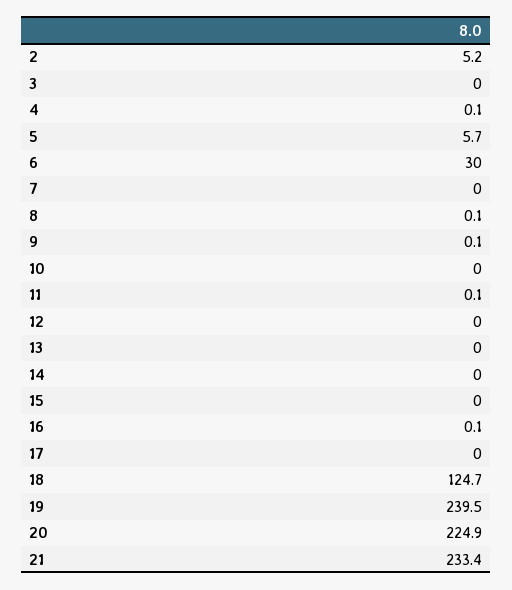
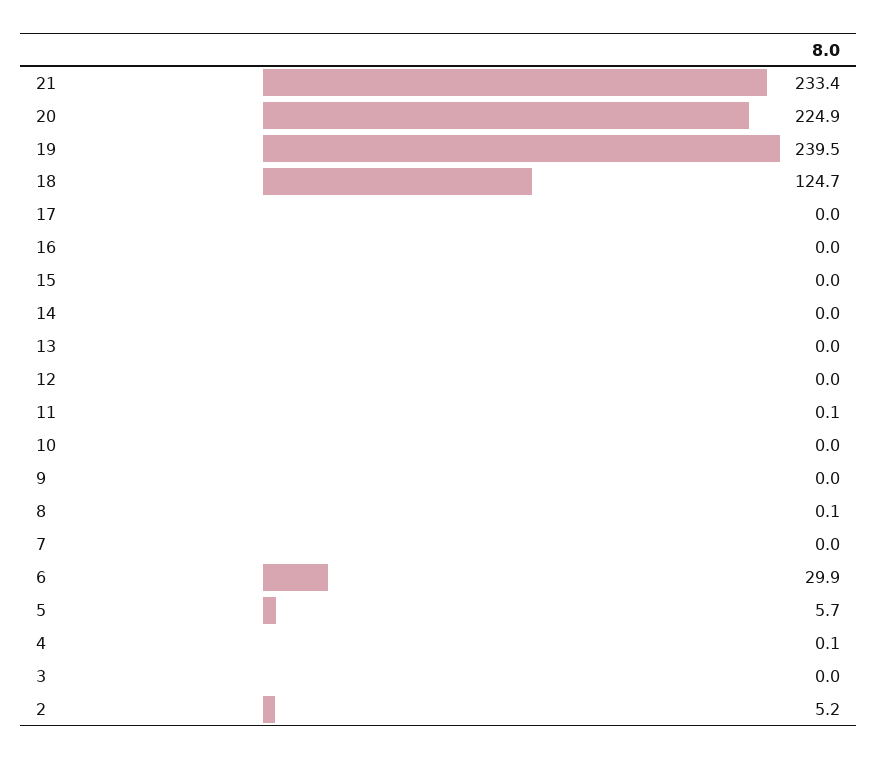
  {
    "2": 5.2,
    "3": 0,
    "4": 0.1,
    "5": 5.7,
-   "6": 30,
+   "6": 29.9,
    "7": 0,
    "8": 0.1,
-   "9": 0.1,
+   "9": 0,
    "10": 0,
    "11": 0.1,
    "12": 0,
    "13": 0,
    "14": 0,
    "15": 0,
-   "16": 0.1,
+   "16": 0,
    "17": 0,
    "18": 124.7,
    "19": 239.5,
    "20": 224.9,
    "21": 233.4
  }

